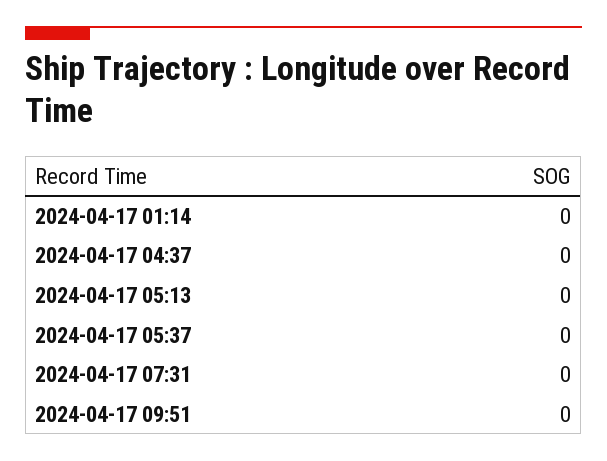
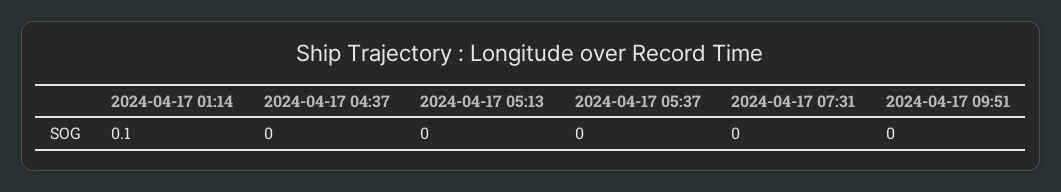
  {
-   "2024-04-17 01:14": 0,
+   "2024-04-17 01:14": 0.1,
    "2024-04-17 04:37": 0,
    "2024-04-17 05:13": 0,
    "2024-04-17 05:37": 0,
    "2024-04-17 07:31": 0,
    "2024-04-17 09:51": 0
  }

